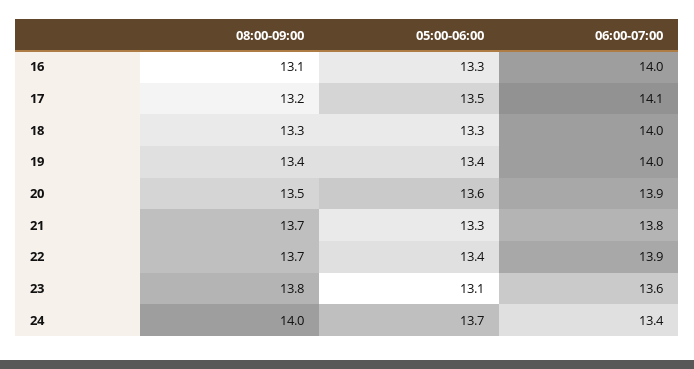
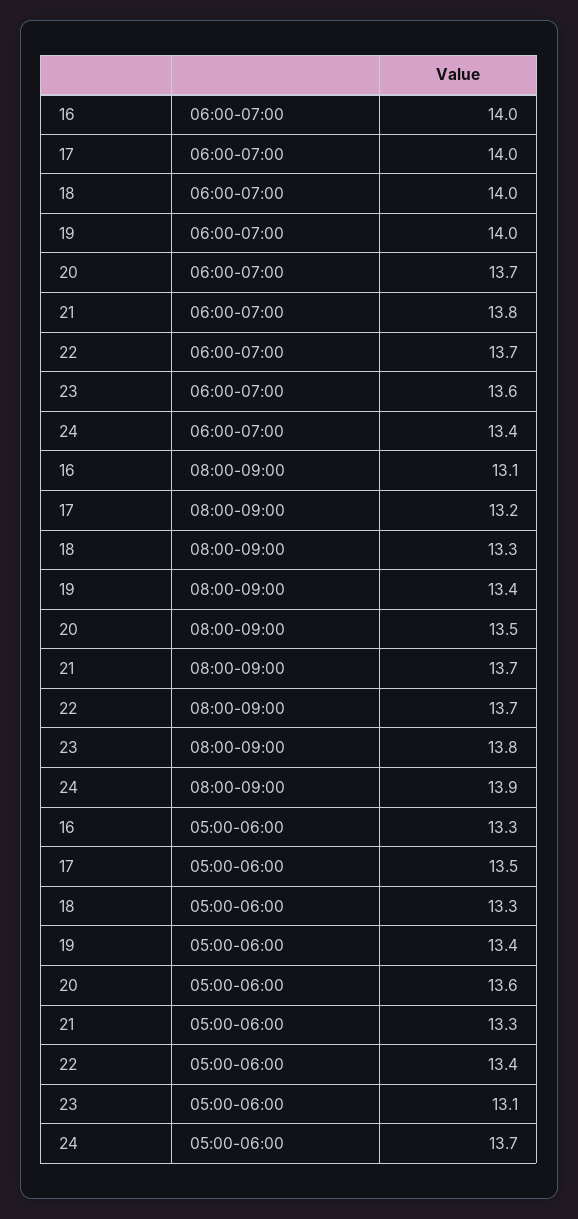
  {
    "08:00-09:00": {
      "16": 13.1,
      "17": 13.2,
      "18": 13.3,
      "19": 13.4,
      "20": 13.5,
      "21": 13.7,
      "22": 13.7,
      "23": 13.8,
-     "24": 14
+     "24": 13.9
    },
    "05:00-06:00": {
      "16": 13.3,
      "17": 13.5,
      "18": 13.3,
      "19": 13.4,
      "20": 13.6,
      "21": 13.3,
      "22": 13.4,
      "23": 13.1,
      "24": 13.7
    },
    "06:00-07:00": {
      "16": 14,
-     "17": 14.1,
+     "17": 14,
      "18": 14,
      "19": 14,
-     "20": 13.9,
+     "20": 13.7,
      "21": 13.8,
-     "22": 13.9,
+     "22": 13.7,
      "23": 13.6,
      "24": 13.4
    }
  }

